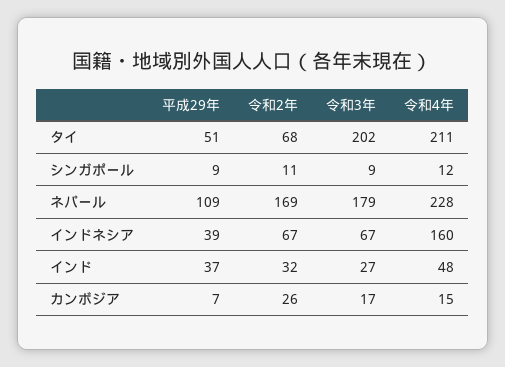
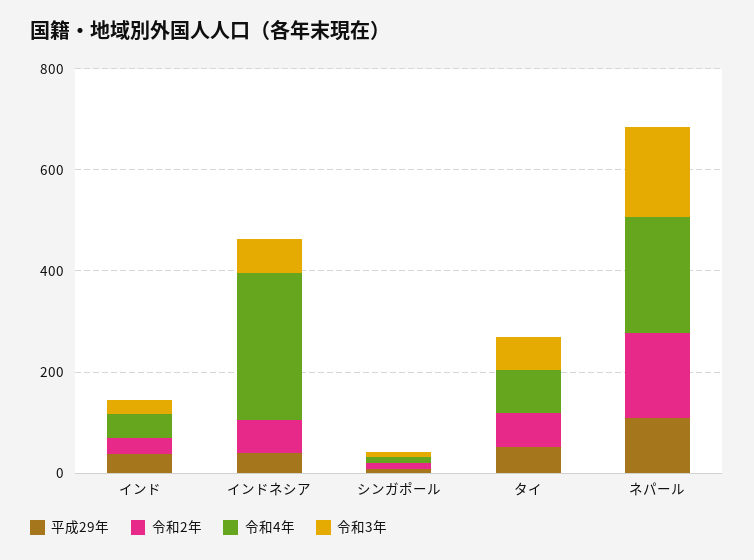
  {
    "平成29年": {
      "タイ": 51,
      "シンガポール": 9,
      "ネパール": 109,
      "インドネシア": 39,
-     "インド": 37,
+     "インド": 37
-     "カンボジア": 7
    },
    "令和2年": {
      "タイ": 68,
      "シンガポール": 11,
      "ネパール": 169,
      "インドネシア": 67,
-     "インド": 32,
+     "インド": 32
-     "カンボジア": 26
    },
    "令和3年": {
-     "タイ": 202,
+     "タイ": 50,
      "シンガポール": 9,
      "ネパール": 179,
      "インドネシア": 67,
-     "インド": 27,
+     "インド": 27
-     "カンボジア": 17
    },
    "令和4年": {
-     "タイ": 211,
+     "タイ": 100,
      "シンガポール": 12,
      "ネパール": 228,
-     "インドネシア": 160,
+     "インドネシア": 300,
-     "インド": 48,
+     "インド": 48
-     "カンボジア": 15
    }
  }

